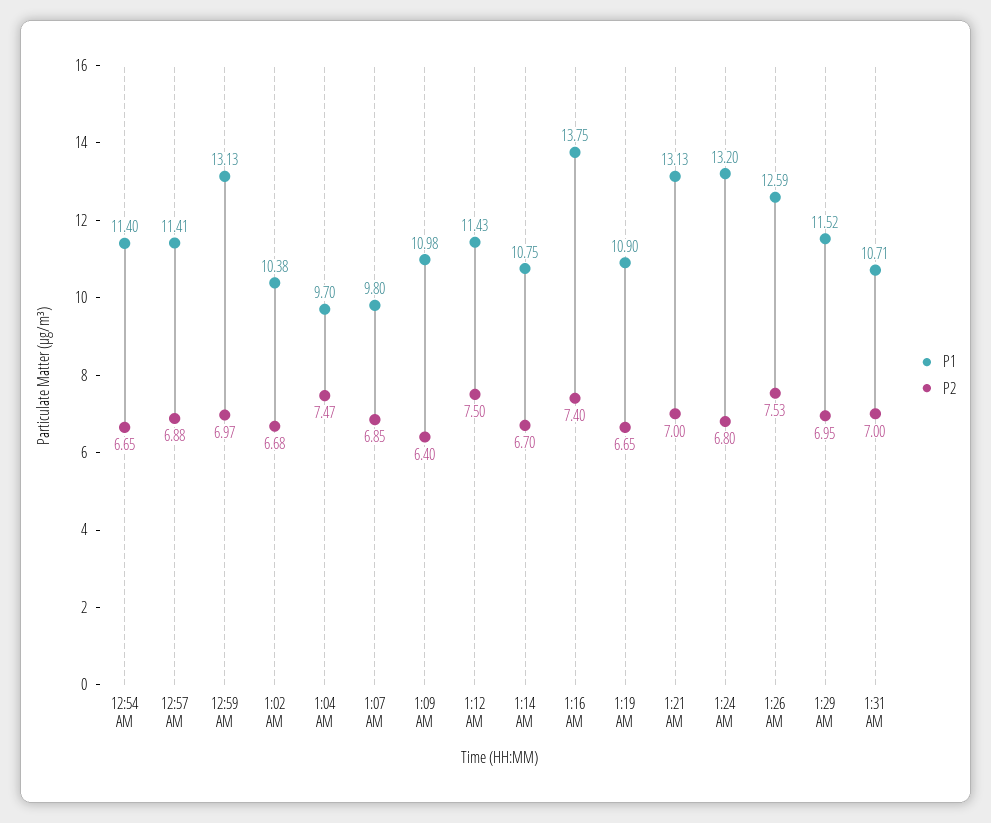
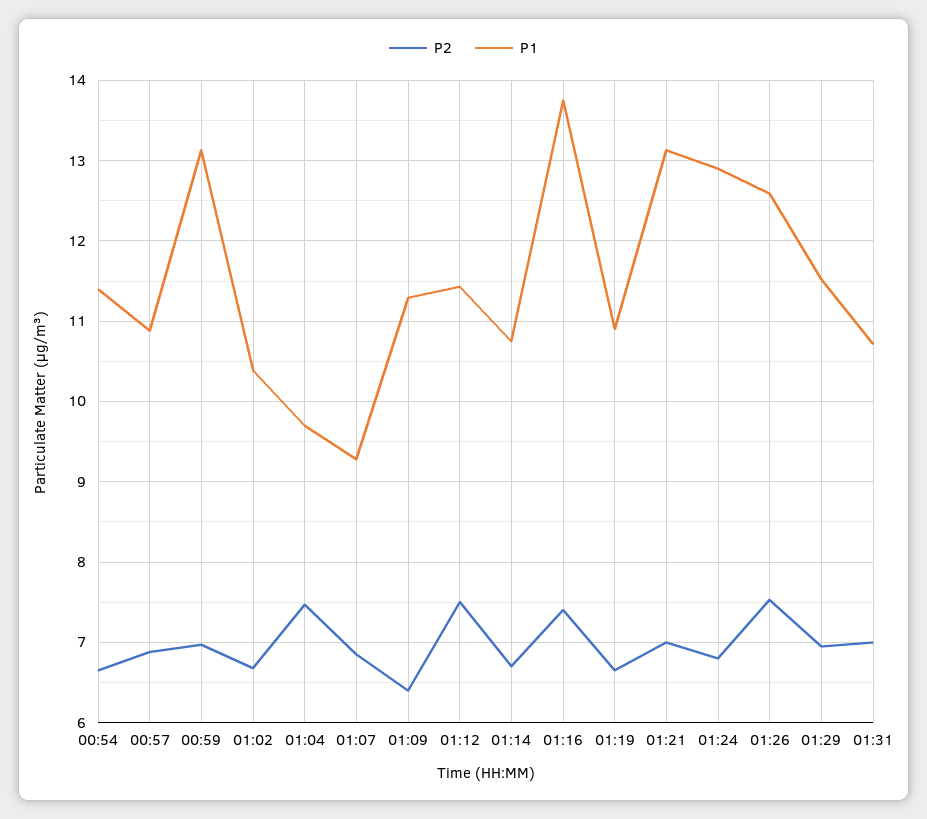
  {
    "P1": {
      "12:54 AM": 11.4,
-     "12:57 AM": 11.41,
+     "12:57 AM": 10.9,
      "12:59 AM": 13.13,
      "1:02 AM": 10.38,
      "1:04 AM": 9.7,
-     "1:07 AM": 9.8,
+     "1:07 AM": 9.3,
-     "1:09 AM": 10.98,
+     "1:09 AM": 11.3,
      "1:12 AM": 11.43,
      "1:14 AM": 10.75,
      "1:16 AM": 13.75,
      "1:19 AM": 10.9,
      "1:21 AM": 13.13,
-     "1:24 AM": 13.2,
+     "1:24 AM": 12.9,
      "1:26 AM": 12.59,
      "1:29 AM": 11.52,
      "1:31 AM": 10.71
    },
    "P2": {
      "12:54 AM": 6.65,
      "12:57 AM": 6.88,
      "12:59 AM": 6.97,
      "1:02 AM": 6.68,
      "1:04 AM": 7.47,
      "1:07 AM": 6.85,
      "1:09 AM": 6.4,
      "1:12 AM": 7.5,
      "1:14 AM": 6.7,
      "1:16 AM": 7.4,
      "1:19 AM": 6.65,
      "1:21 AM": 7,
      "1:24 AM": 6.8,
      "1:26 AM": 7.53,
      "1:29 AM": 6.95,
      "1:31 AM": 7
    }
  }

